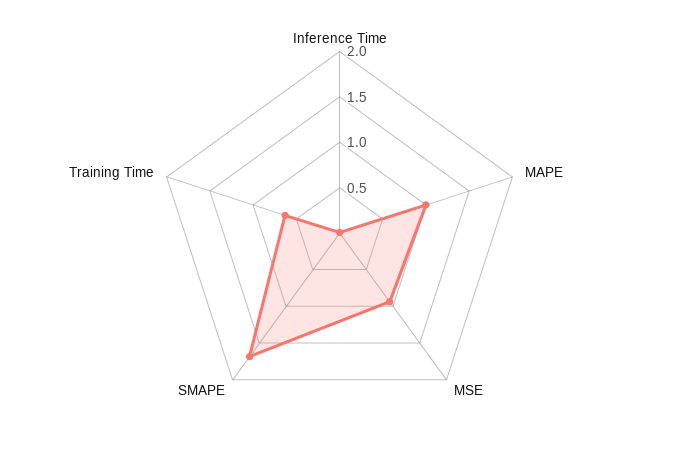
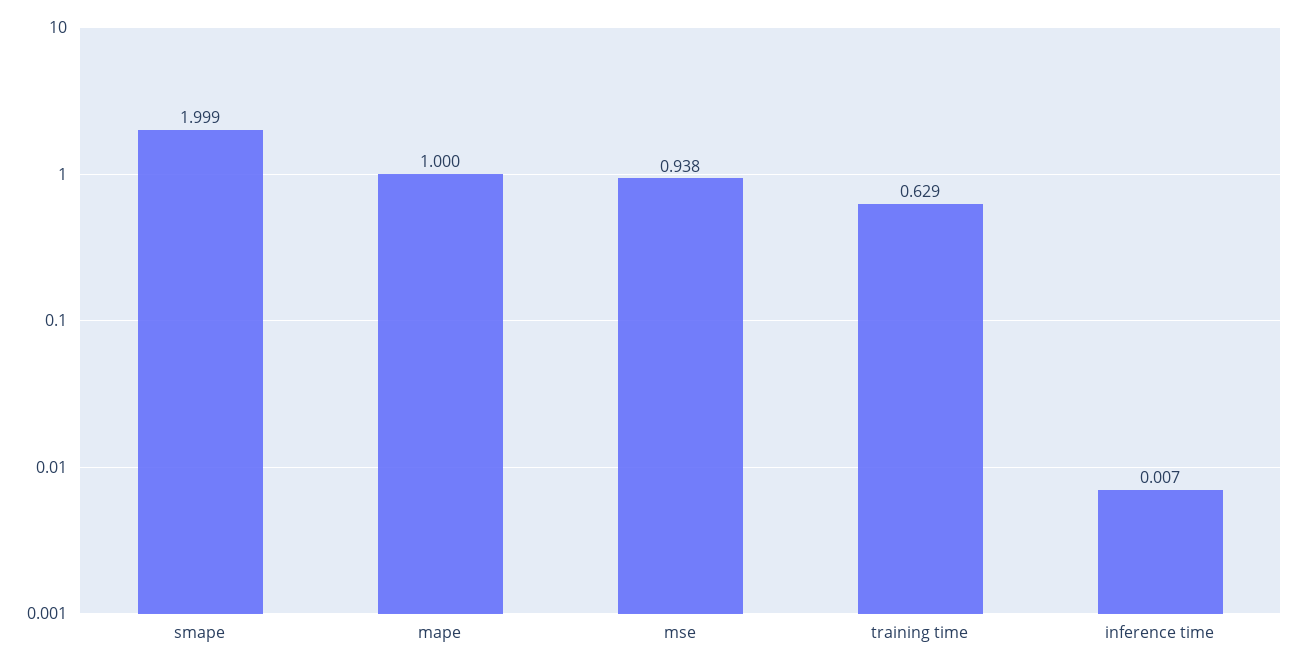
  {
    "Inference Time": 0.007,
    "MAPE": 1,
    "MSE": 0.938,
-   "SMAPE": 1.7,
+   "SMAPE": 1.999,
    "Training Time": 0.629
  }

